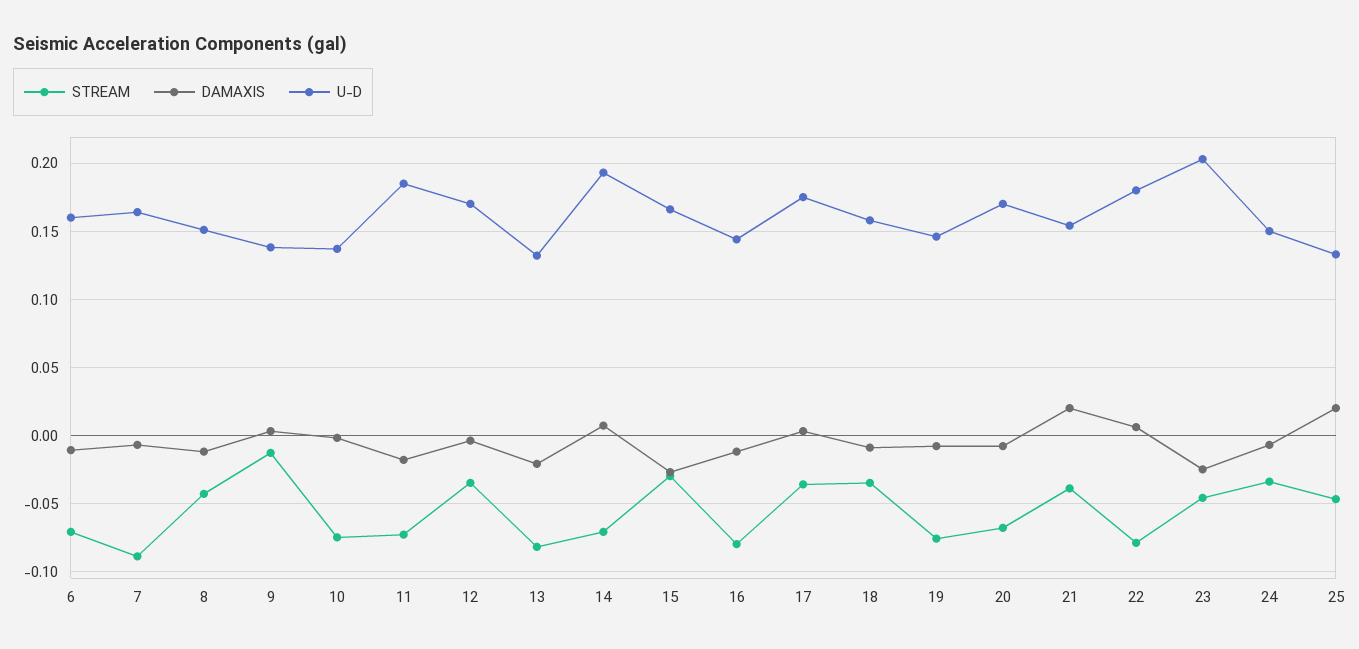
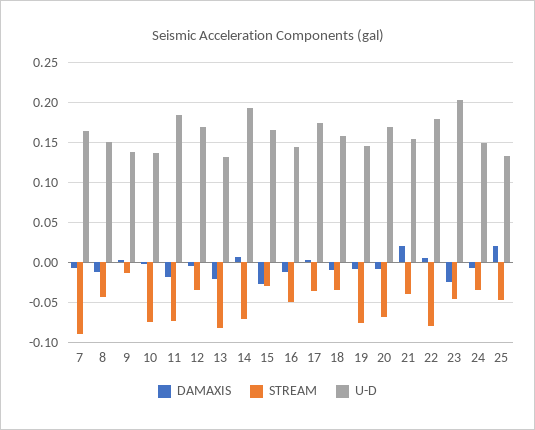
  {
    "STREAM": {
-     "6": -0.07,
      "7": -0.09,
      "8": -0.045,
      "9": -0.015,
      "10": -0.075,
      "11": -0.075,
      "12": -0.035,
      "13": -0.08,
      "14": -0.07,
      "15": -0.03,
-     "16": -0.08,
+     "16": -0.05,
      "17": -0.035,
      "18": -0.035,
      "19": -0.075,
      "20": -0.07,
      "21": -0.04,
      "22": -0.08,
      "23": -0.045,
      "24": -0.035,
      "25": -0.045
    },
    "DAMAXIS": {
-     "6": -0.01,
      "7": -0.005,
      "8": -0.01,
      "9": 0.005,
      "10": 0,
      "11": -0.02,
      "12": -0.005,
      "13": -0.02,
      "14": 0.005,
      "15": -0.025,
      "16": -0.01,
      "17": 0.005,
      "18": -0.01,
      "19": -0.01,
      "20": -0.01,
      "21": 0.02,
      "22": 0.005,
      "23": -0.025,
      "24": -0.005,
      "25": 0.02
    },
    "U-D": {
-     "6": 0.16,
      "7": 0.165,
      "8": 0.15,
      "9": 0.14,
      "10": 0.135,
      "11": 0.185,
      "12": 0.17,
      "13": 0.13,
      "14": 0.195,
      "15": 0.165,
      "16": 0.145,
      "17": 0.175,
      "18": 0.16,
      "19": 0.145,
      "20": 0.17,
      "21": 0.155,
      "22": 0.18,
      "23": 0.205,
      "24": 0.15,
      "25": 0.135
    }
  }

